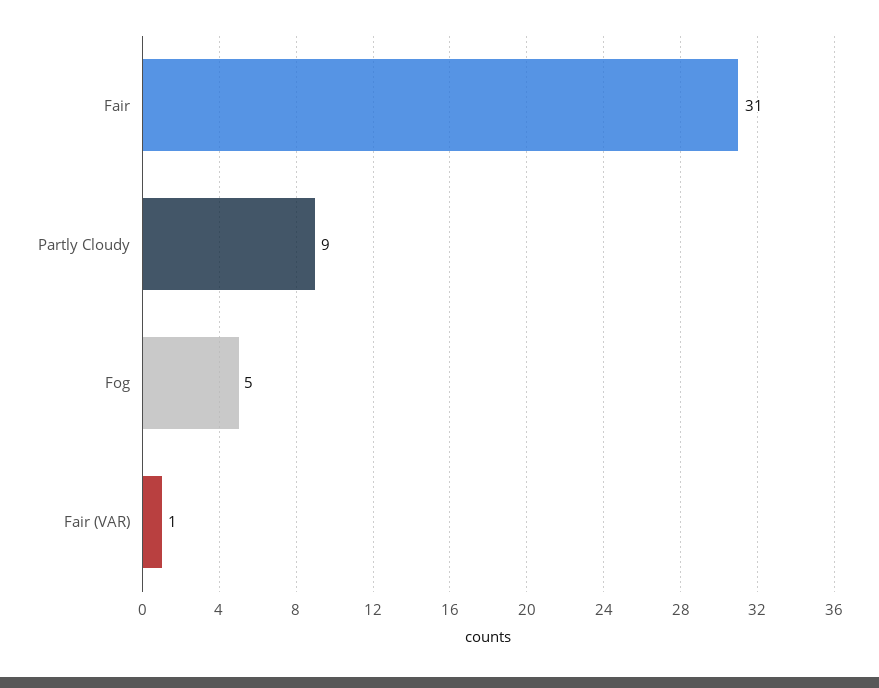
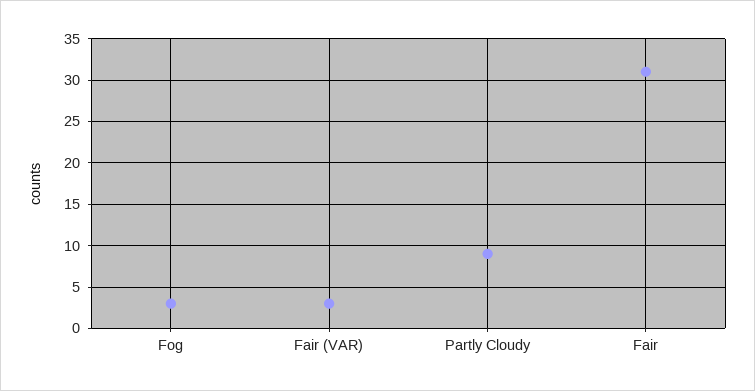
  {
    "Fair": 31,
    "Partly Cloudy": 9,
-   "Fog": 5,
+   "Fog": 3,
-   "Fair (VAR)": 1
+   "Fair (VAR)": 3
  }

